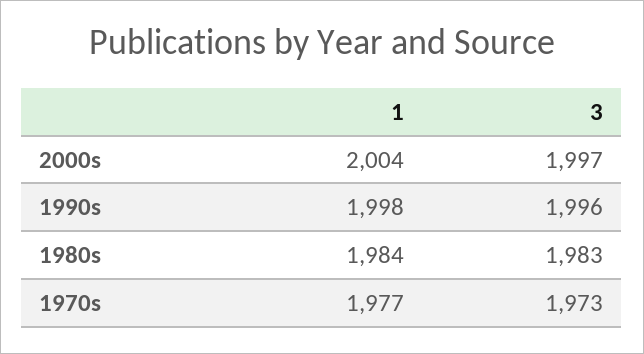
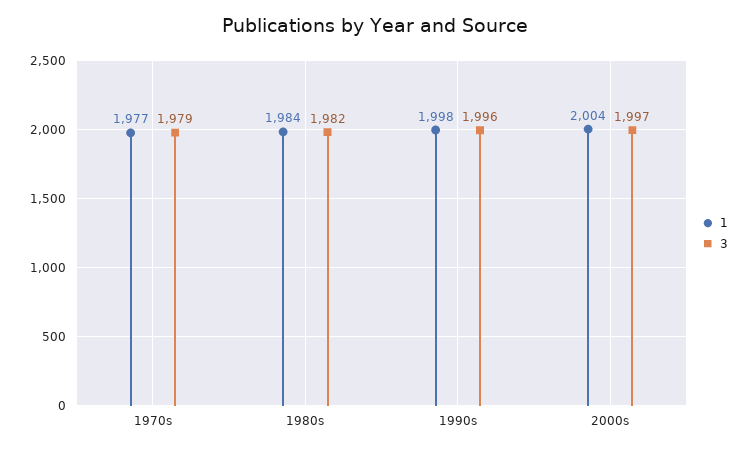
  {
    "1": {
      "2000s": 2004,
      "1990s": 1998,
      "1980s": 1984,
      "1970s": 1977
    },
    "3": {
      "2000s": 1997,
      "1990s": 1996,
-     "1980s": 1983,
+     "1980s": 1982,
-     "1970s": 1973
+     "1970s": 1979
    }
  }

